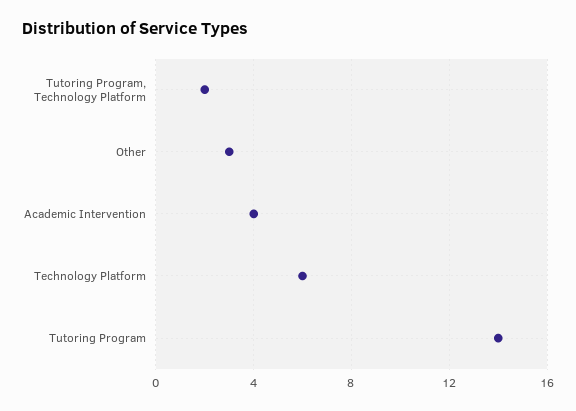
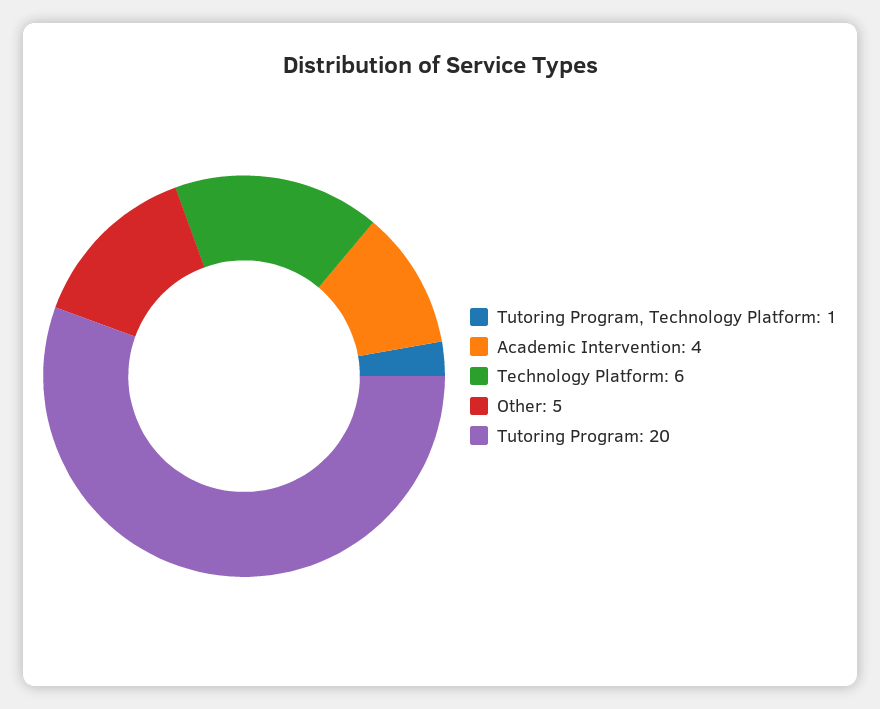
  {
-   "Tutoring Program, Technology Platform": 2,
+   "Tutoring Program, Technology Platform": 1,
-   "Other": 3,
+   "Other": 5,
    "Academic Intervention": 4,
    "Technology Platform": 6,
-   "Tutoring Program": 14
+   "Tutoring Program": 20
  }

